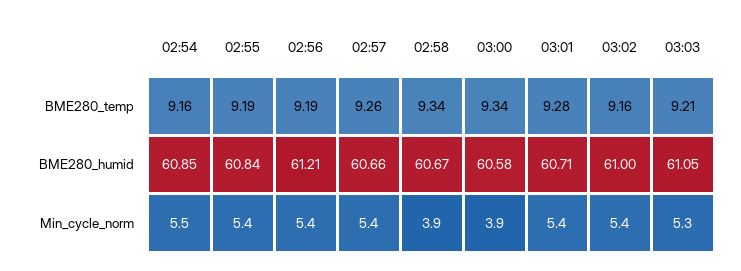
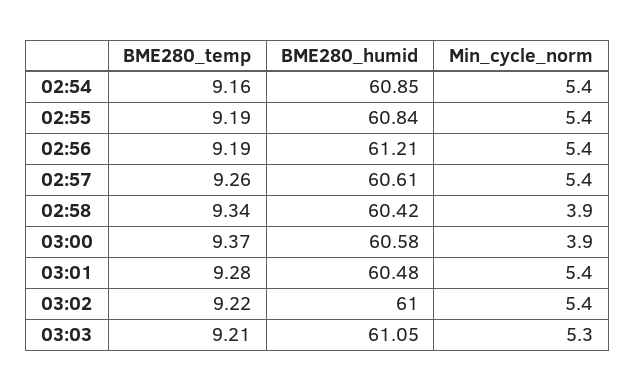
  {
    "02:54": {
      "BME280_temp": 9.16,
      "BME280_humid": 60.85,
-     "Min_cycle_norm": 5.5
+     "Min_cycle_norm": 5.4
    },
    "02:55": {
      "BME280_temp": 9.19,
      "BME280_humid": 60.84,
      "Min_cycle_norm": 5.4
    },
    "02:56": {
      "BME280_temp": 9.19,
      "BME280_humid": 61.21,
      "Min_cycle_norm": 5.4
    },
    "02:57": {
      "BME280_temp": 9.26,
-     "BME280_humid": 60.66,
+     "BME280_humid": 60.61,
      "Min_cycle_norm": 5.4
    },
    "02:58": {
      "BME280_temp": 9.34,
-     "BME280_humid": 60.67,
+     "BME280_humid": 60.42,
      "Min_cycle_norm": 3.9
    },
    "03:00": {
-     "BME280_temp": 9.34,
+     "BME280_temp": 9.37,
      "BME280_humid": 60.58,
      "Min_cycle_norm": 3.9
    },
    "03:01": {
      "BME280_temp": 9.28,
-     "BME280_humid": 60.71,
+     "BME280_humid": 60.48,
      "Min_cycle_norm": 5.4
    },
    "03:02": {
-     "BME280_temp": 9.16,
+     "BME280_temp": 9.22,
      "BME280_humid": 61,
      "Min_cycle_norm": 5.4
    },
    "03:03": {
      "BME280_temp": 9.21,
      "BME280_humid": 61.05,
      "Min_cycle_norm": 5.3
    }
  }

